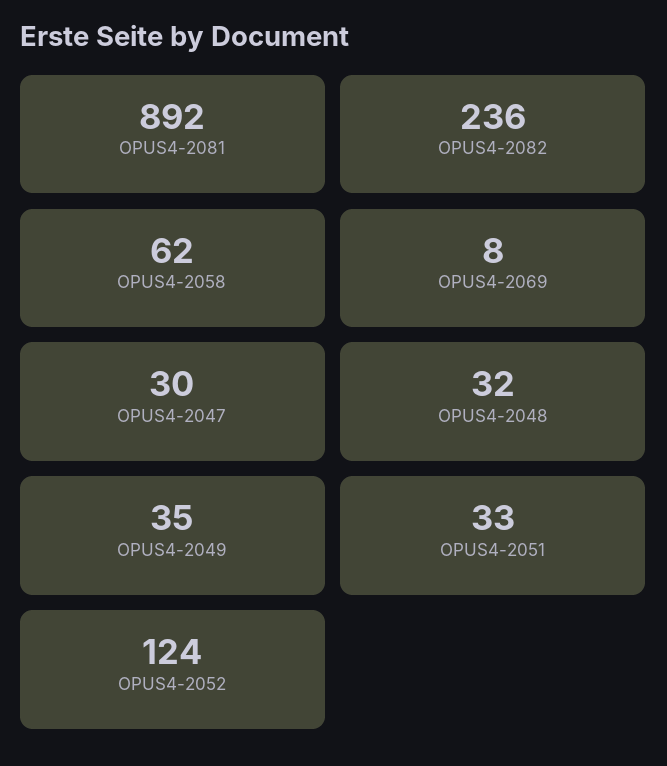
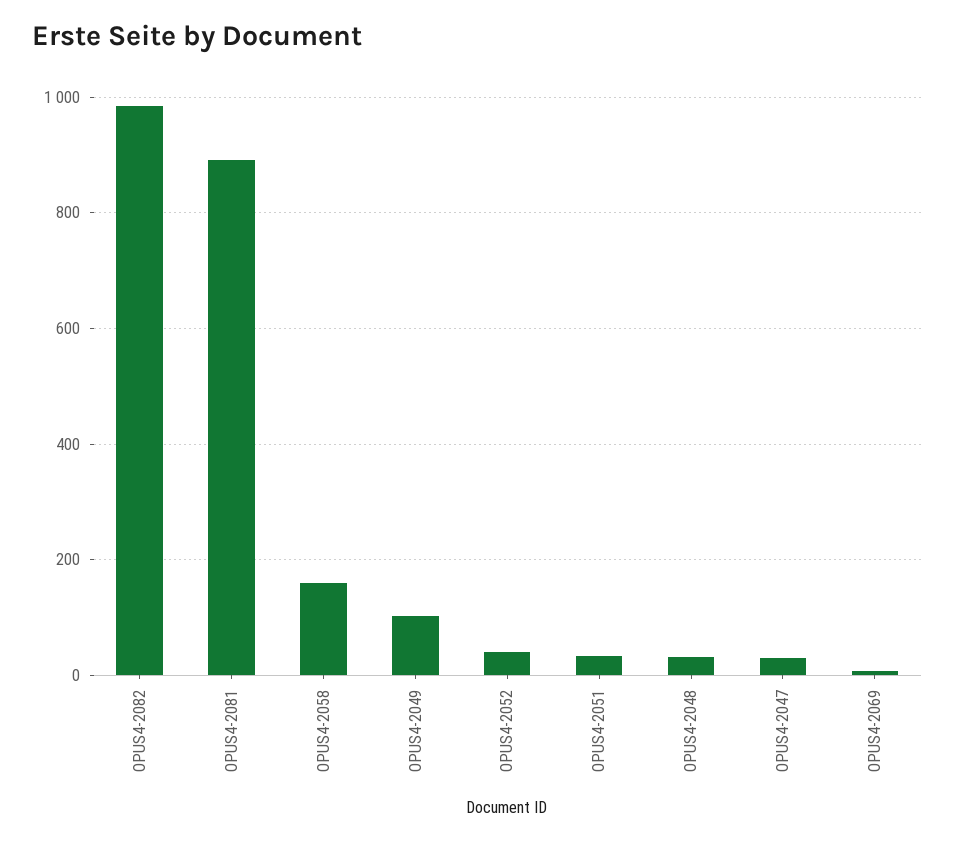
  {
    "OPUS4-2081": 892,
-   "OPUS4-2082": 236,
+   "OPUS4-2082": 980,
-   "OPUS4-2058": 62,
+   "OPUS4-2058": 160,
    "OPUS4-2069": 8,
    "OPUS4-2047": 30,
    "OPUS4-2048": 32,
-   "OPUS4-2049": 35,
+   "OPUS4-2049": 100,
    "OPUS4-2051": 33,
-   "OPUS4-2052": 124
+   "OPUS4-2052": 40
  }

